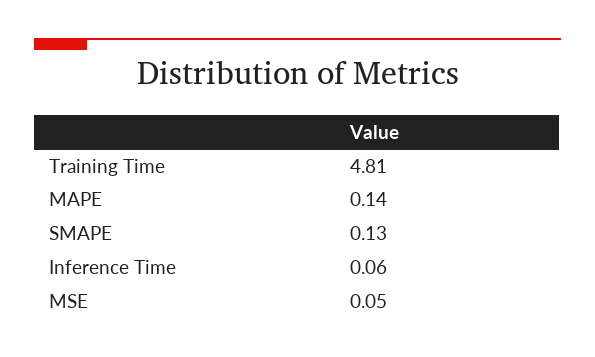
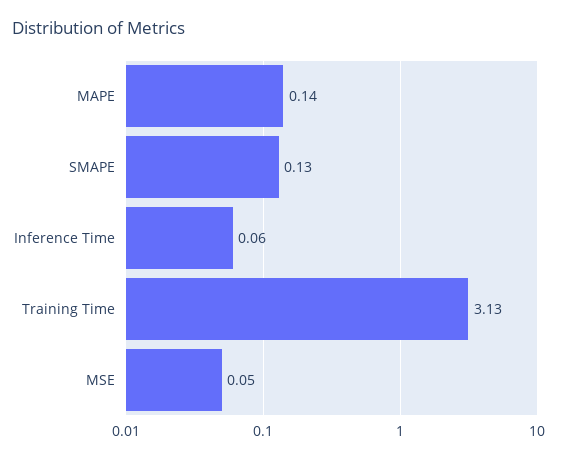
  {
-   "Training Time": 4.81,
+   "Training Time": 3.13,
    "MAPE": 0.14,
    "SMAPE": 0.13,
    "Inference Time": 0.06,
    "MSE": 0.05
  }

